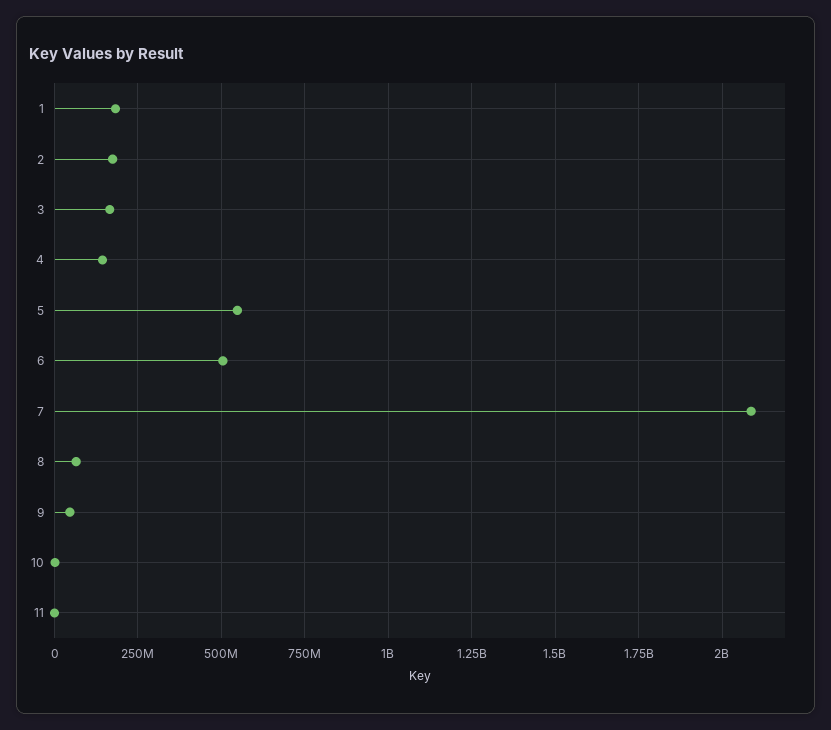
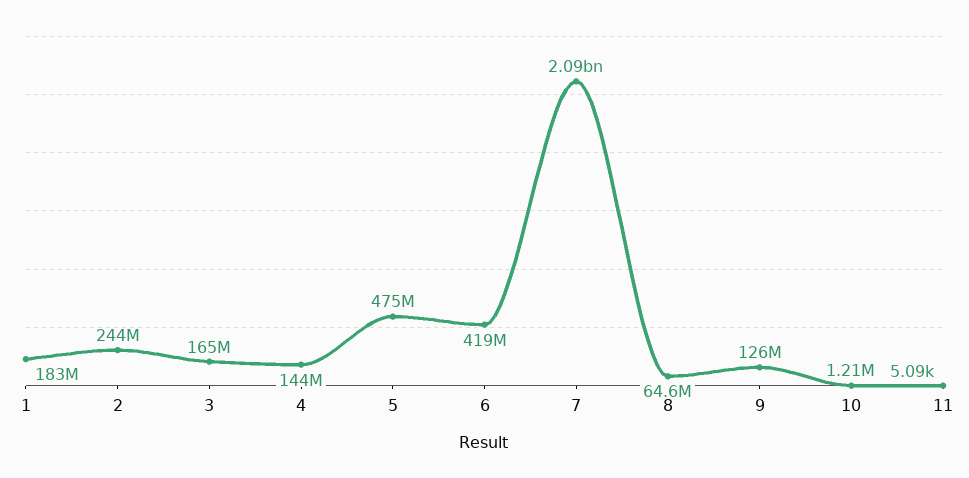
  {
    "1": 183000000,
-   "2": 175000000,
+   "2": 244000000,
    "3": 165000000,
    "4": 144000000,
-   "5": 550000000,
+   "5": 475000000,
-   "6": 500000000,
+   "6": 419000000,
    "7": 2090000000,
    "8": 64600000,
-   "9": 50000000,
+   "9": 126000000,
    "10": 1210000,
    "11": 5090
  }

